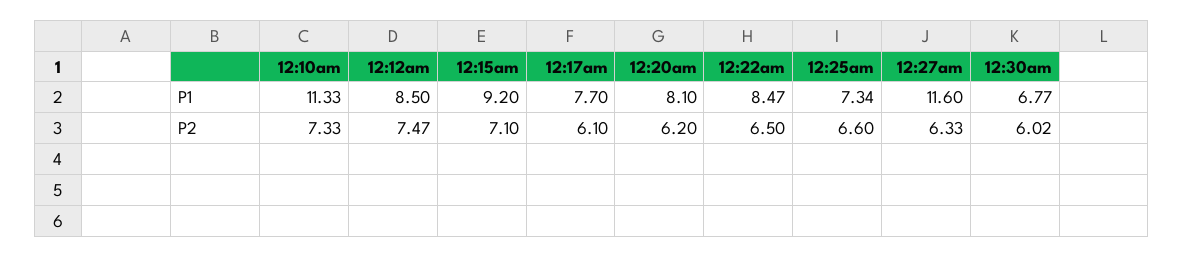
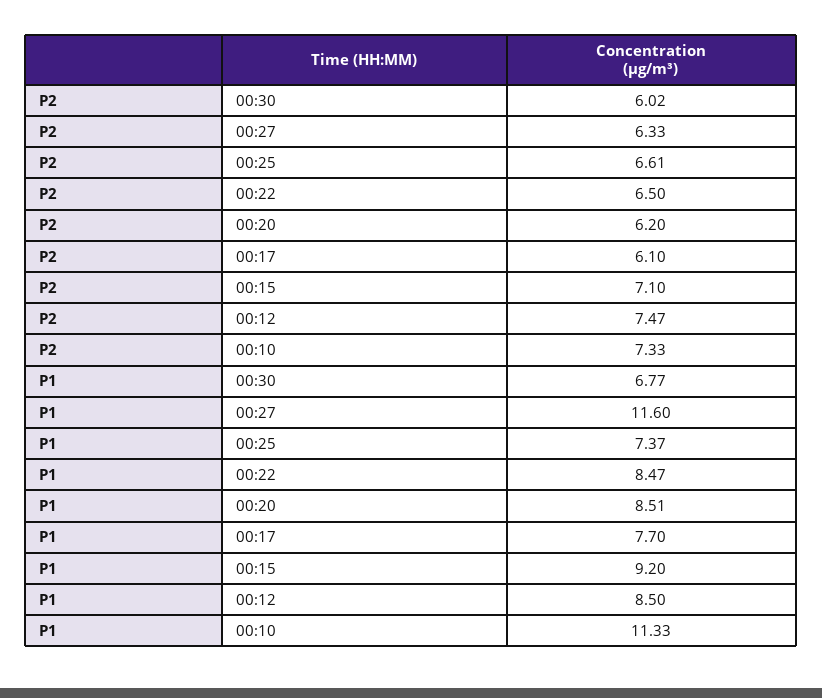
  {
    "12:10am": {
      "P1": 11.33,
      "P2": 7.33
    },
    "12:12am": {
      "P1": 8.5,
      "P2": 7.47
    },
    "12:15am": {
      "P1": 9.2,
      "P2": 7.1
    },
    "12:17am": {
      "P1": 7.7,
      "P2": 6.1
    },
    "12:20am": {
-     "P1": 8.1,
+     "P1": 8.51,
      "P2": 6.2
    },
    "12:22am": {
      "P1": 8.47,
      "P2": 6.5
    },
    "12:25am": {
-     "P1": 7.34,
+     "P1": 7.37,
-     "P2": 6.6
+     "P2": 6.61
    },
    "12:27am": {
      "P1": 11.6,
      "P2": 6.33
    },
    "12:30am": {
      "P1": 6.77,
      "P2": 6.02
    }
  }

